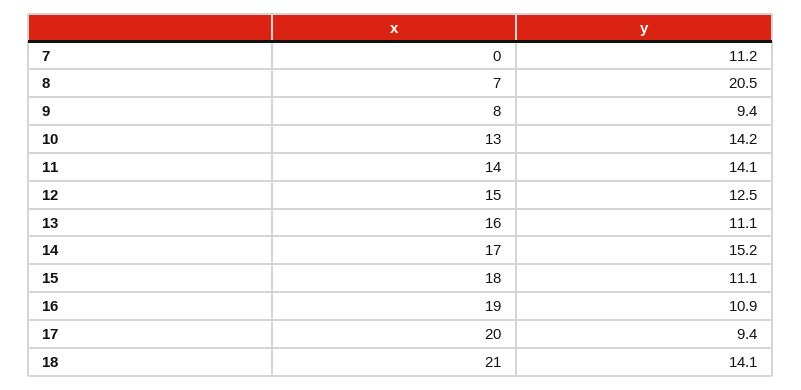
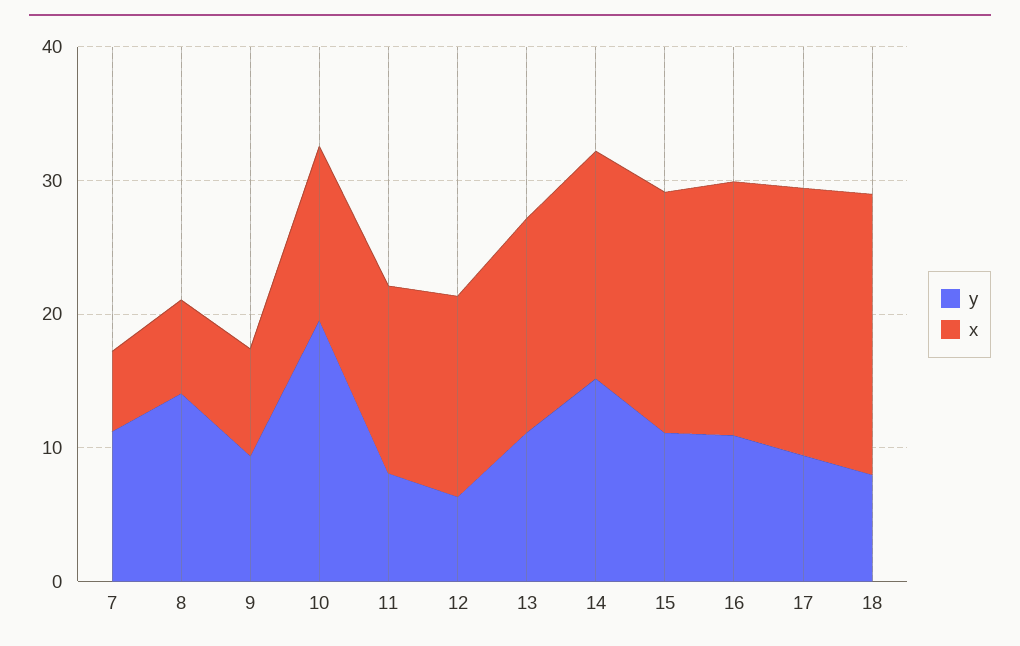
  {
    "x": {
-     "7": 0,
+     "7": 6,
      "8": 7,
      "9": 8,
      "10": 13,
      "11": 14,
      "12": 15,
      "13": 16,
      "14": 17,
      "15": 18,
      "16": 19,
      "17": 20,
      "18": 21
    },
    "y": {
      "7": 11.2,
-     "8": 20.5,
+     "8": 14,
      "9": 9.4,
-     "10": 14.2,
+     "10": 20,
-     "11": 14.1,
+     "11": 8,
-     "12": 12.5,
+     "12": 6,
      "13": 11.1,
      "14": 15.2,
      "15": 11.1,
      "16": 10.9,
      "17": 9.4,
-     "18": 14.1
+     "18": 8
    }
  }

